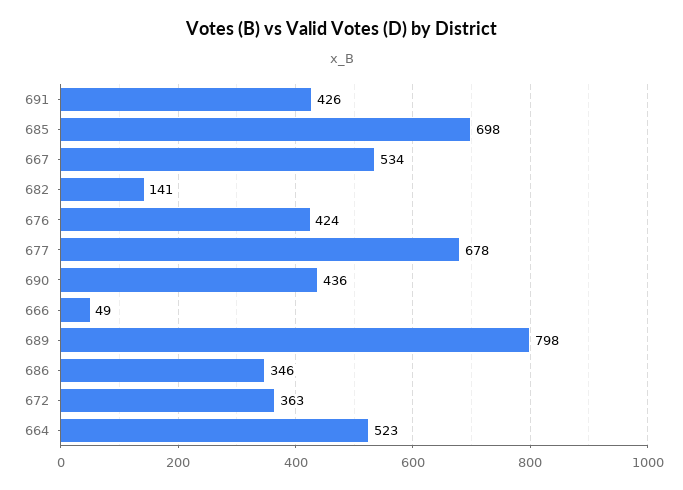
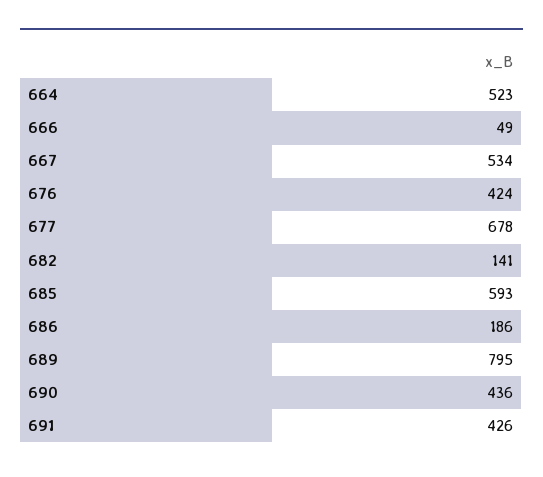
  {
    "691": 426,
-   "685": 698,
+   "685": 593,
    "667": 534,
    "682": 141,
    "676": 424,
    "677": 678,
    "690": 436,
    "666": 49,
-   "689": 798,
+   "689": 795,
-   "686": 346,
+   "686": 186,
-   "672": 363,
    "664": 523
  }

